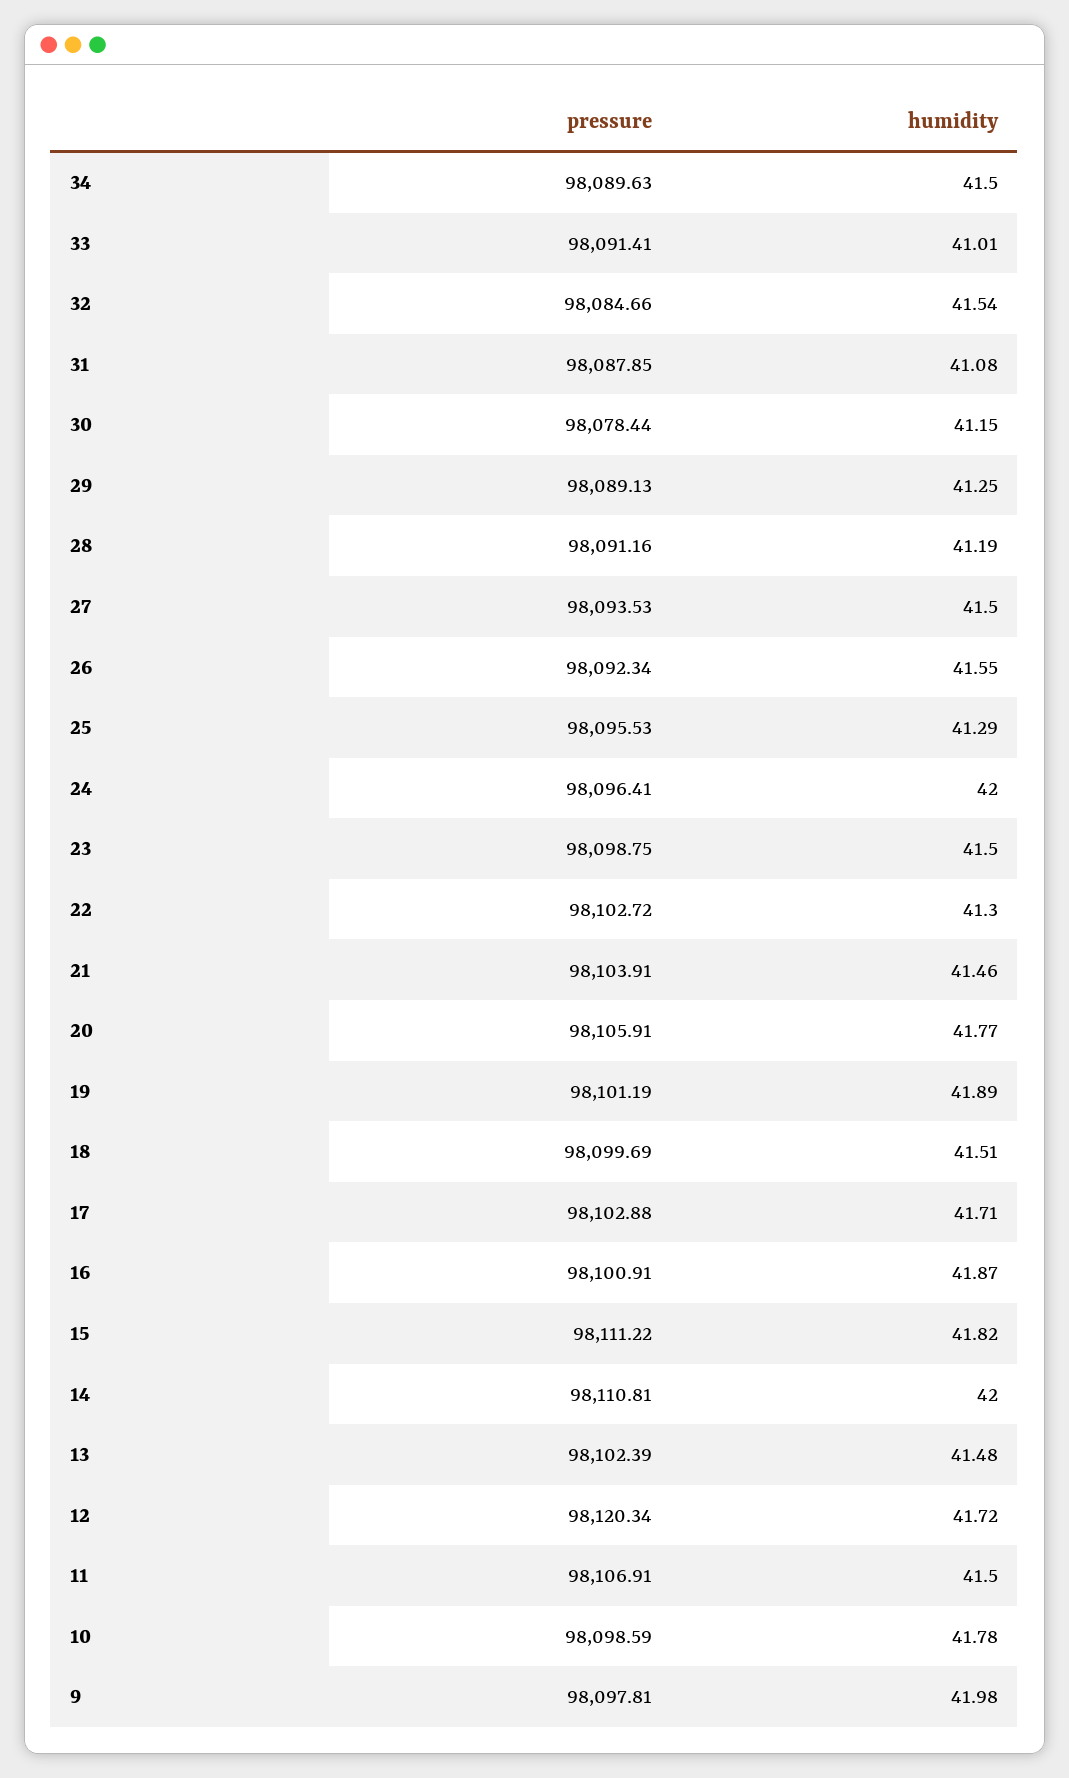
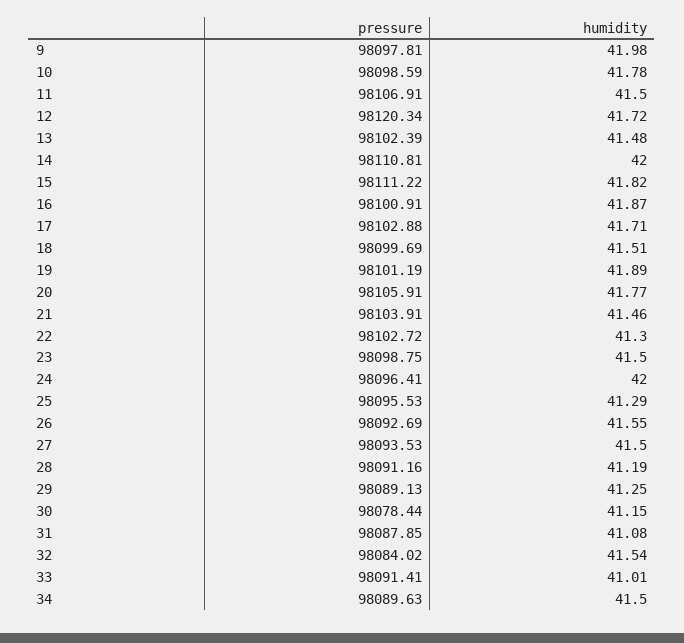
  {
    "pressure": {
      "34": 98089.63,
      "33": 98091.41,
-     "32": 98084.66,
+     "32": 98084.02,
      "31": 98087.85,
      "30": 98078.44,
      "29": 98089.13,
      "28": 98091.16,
      "27": 98093.53,
-     "26": 98092.34,
+     "26": 98092.69,
      "25": 98095.53,
      "24": 98096.41,
      "23": 98098.75,
      "22": 98102.72,
      "21": 98103.91,
      "20": 98105.91,
      "19": 98101.19,
      "18": 98099.69,
      "17": 98102.88,
      "16": 98100.91,
      "15": 98111.22,
      "14": 98110.81,
      "13": 98102.39,
      "12": 98120.34,
      "11": 98106.91,
      "10": 98098.59,
      "9": 98097.81
    },
    "humidity": {
      "34": 41.5,
      "33": 41.01,
      "32": 41.54,
      "31": 41.08,
      "30": 41.15,
      "29": 41.25,
      "28": 41.19,
      "27": 41.5,
      "26": 41.55,
      "25": 41.29,
      "24": 42,
      "23": 41.5,
      "22": 41.3,
      "21": 41.46,
      "20": 41.77,
      "19": 41.89,
      "18": 41.51,
      "17": 41.71,
      "16": 41.87,
      "15": 41.82,
      "14": 42,
      "13": 41.48,
      "12": 41.72,
      "11": 41.5,
      "10": 41.78,
      "9": 41.98
    }
  }

